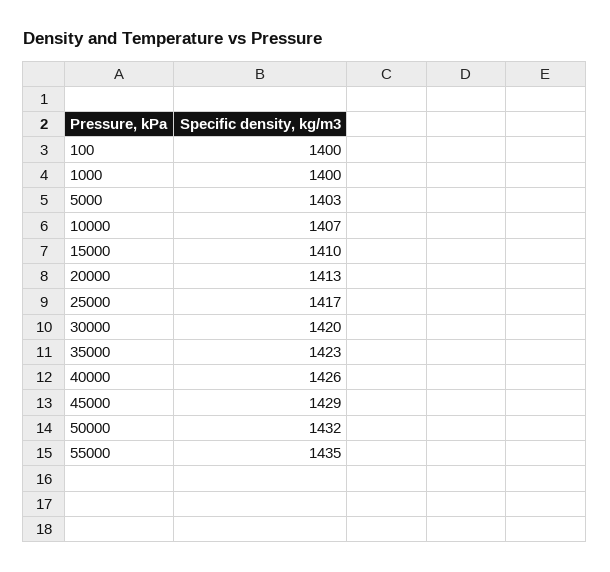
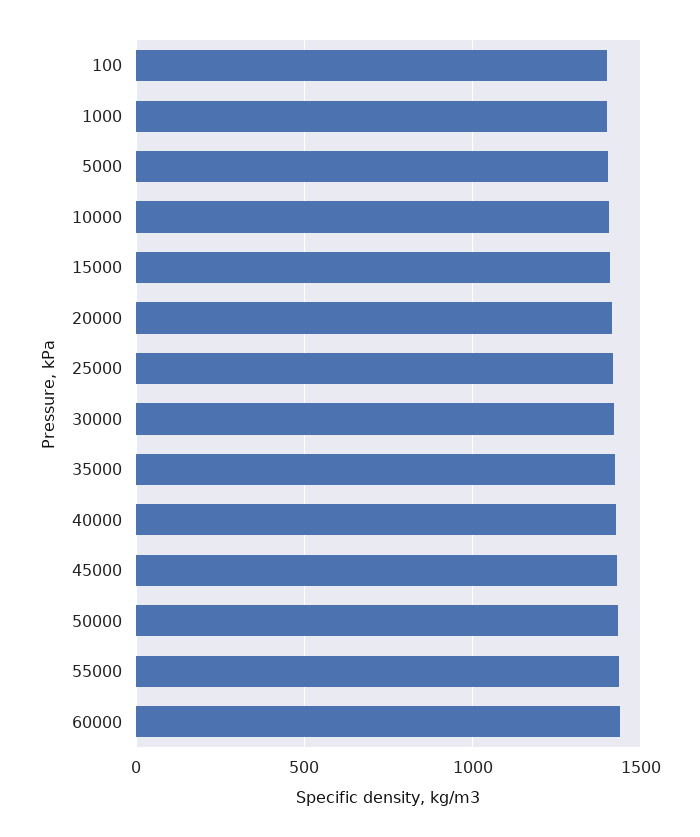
  {
    "100": 1400,
    "1000": 1400,
    "5000": 1403,
    "10000": 1407,
    "15000": 1410,
    "20000": 1413,
    "25000": 1417,
    "30000": 1420,
    "35000": 1423,
    "40000": 1426,
    "45000": 1429,
    "50000": 1432,
-   "55000": 1435
+   "55000": 1435,
+   "60000": 1450
  }

